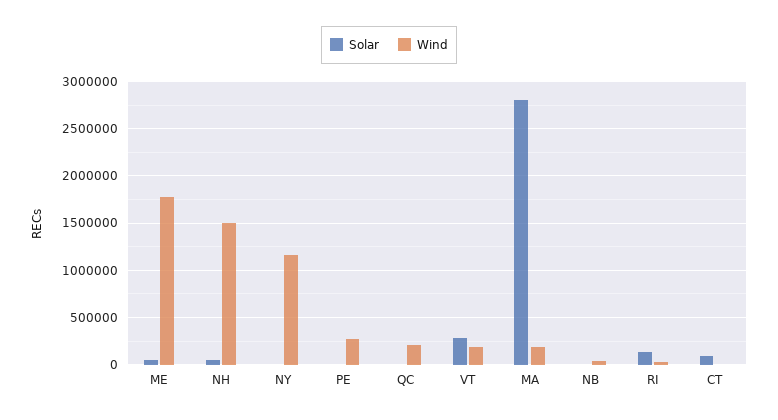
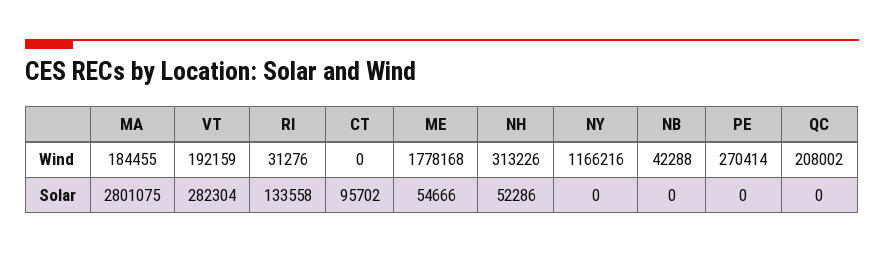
  {
    "Solar": {
      "ME": 54666,
      "NH": 52286,
      "NY": 0,
      "PE": 0,
      "QC": 0,
      "VT": 282304,
      "MA": 2801075,
      "NB": 0,
      "RI": 133558,
      "CT": 95702
    },
    "Wind": {
      "ME": 1778168,
-     "NH": 1500000,
+     "NH": 313226,
      "NY": 1166216,
      "PE": 270414,
      "QC": 208002,
      "VT": 192159,
      "MA": 184455,
      "NB": 42288,
      "RI": 31276,
      "CT": 0
    }
  }

